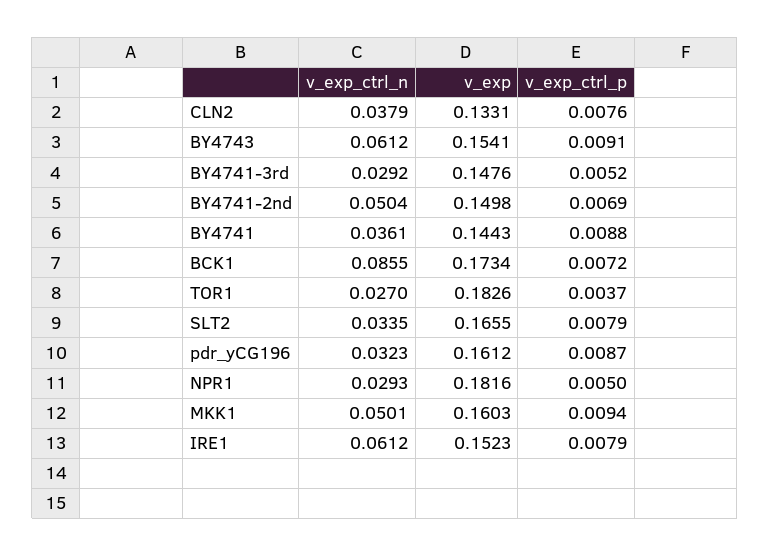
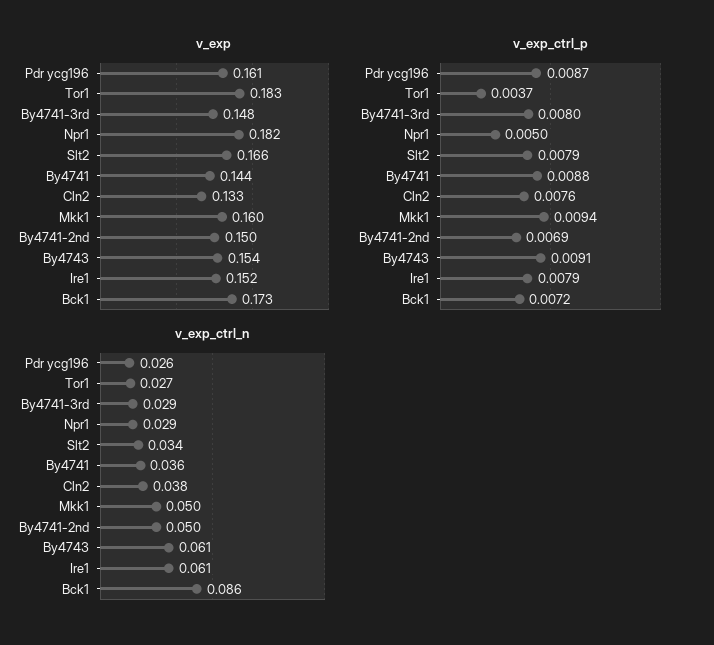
  {
    "v_exp_ctrl_n": {
      "CLN2": 0.0379,
      "BY4743": 0.0612,
      "BY4741-3rd": 0.0292,
      "BY4741-2nd": 0.0504,
      "BY4741": 0.0361,
      "BCK1": 0.0855,
      "TOR1": 0.027,
      "SLT2": 0.0335,
-     "pdr_yCG196": 0.0323,
+     "pdr_yCG196": 0.026,
      "NPR1": 0.0293,
      "MKK1": 0.0501,
      "IRE1": 0.0612
    },
    "v_exp": {
      "CLN2": 0.1331,
      "BY4743": 0.1541,
      "BY4741-3rd": 0.1476,
      "BY4741-2nd": 0.1498,
      "BY4741": 0.1443,
      "BCK1": 0.1734,
      "TOR1": 0.1826,
      "SLT2": 0.1655,
      "pdr_yCG196": 0.1612,
      "NPR1": 0.1816,
      "MKK1": 0.1603,
      "IRE1": 0.1523
    },
    "v_exp_ctrl_p": {
      "CLN2": 0.0076,
      "BY4743": 0.0091,
-     "BY4741-3rd": 0.0052,
+     "BY4741-3rd": 0.008,
      "BY4741-2nd": 0.0069,
      "BY4741": 0.0088,
      "BCK1": 0.0072,
      "TOR1": 0.0037,
      "SLT2": 0.0079,
      "pdr_yCG196": 0.0087,
      "NPR1": 0.005,
      "MKK1": 0.0094,
      "IRE1": 0.0079
    }
  }

